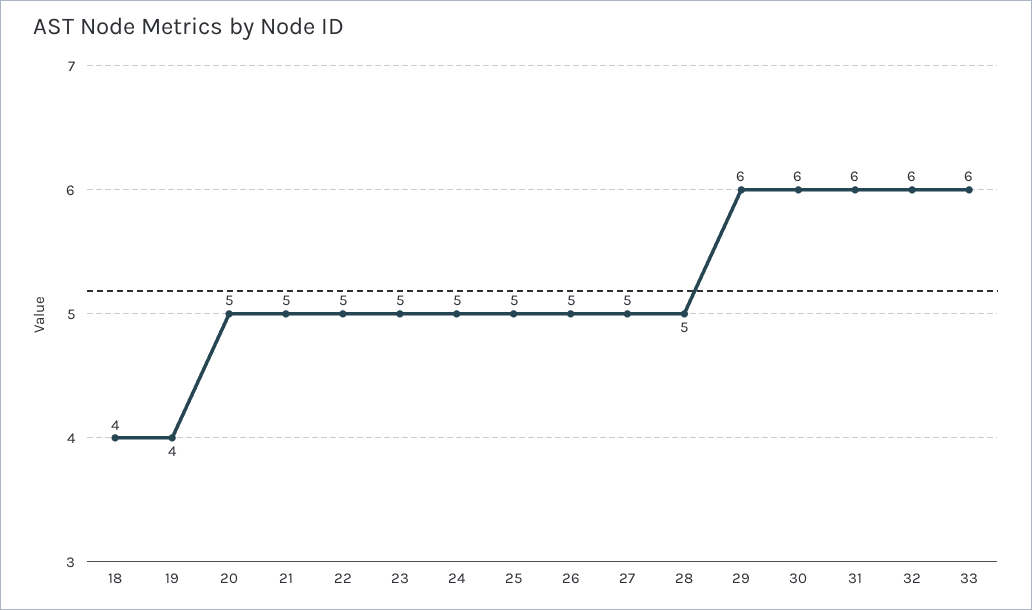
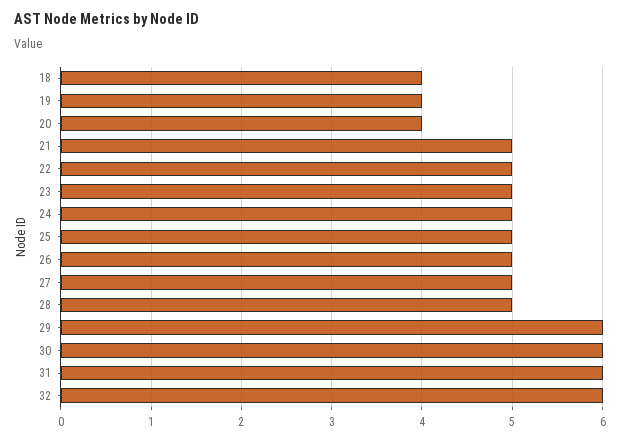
  {
    "18": 4,
    "19": 4,
-   "20": 5,
+   "20": 4,
    "21": 5,
    "22": 5,
    "23": 5,
    "24": 5,
    "25": 5,
    "26": 5,
    "27": 5,
    "28": 5,
    "29": 6,
    "30": 6,
    "31": 6,
-   "32": 6,
+   "32": 6
-   "33": 6
  }

